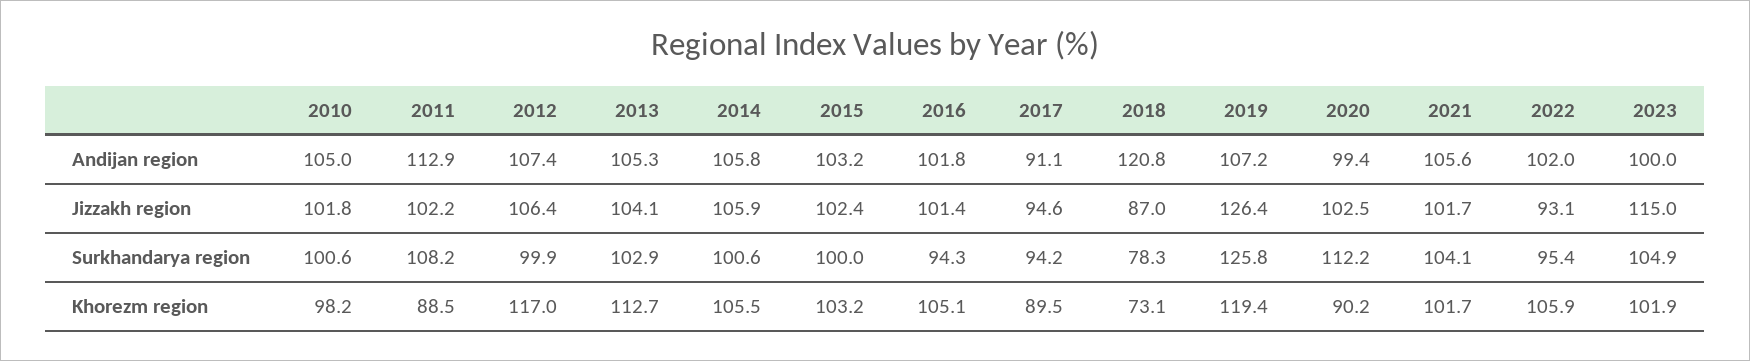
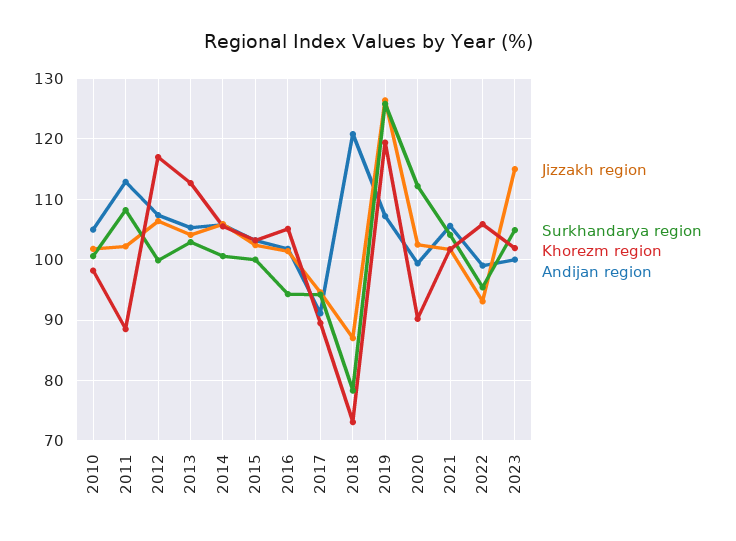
  {
    "Andijan region": {
      "2010": 105,
      "2011": 112.9,
      "2012": 107.4,
      "2013": 105.3,
      "2014": 105.8,
      "2015": 103.2,
      "2016": 101.8,
      "2017": 91.1,
      "2018": 120.8,
      "2019": 107.2,
      "2020": 99.4,
      "2021": 105.6,
-     "2022": 102,
+     "2022": 99,
      "2023": 100
    },
    "Jizzakh region": {
      "2010": 101.8,
      "2011": 102.2,
      "2012": 106.4,
      "2013": 104.1,
      "2014": 105.9,
      "2015": 102.4,
      "2016": 101.4,
      "2017": 94.6,
      "2018": 87,
      "2019": 126.4,
      "2020": 102.5,
      "2021": 101.7,
      "2022": 93.1,
      "2023": 115
    },
    "Surkhandarya region": {
      "2010": 100.6,
      "2011": 108.2,
      "2012": 99.9,
      "2013": 102.9,
      "2014": 100.6,
      "2015": 100,
      "2016": 94.3,
      "2017": 94.2,
      "2018": 78.3,
      "2019": 125.8,
      "2020": 112.2,
      "2021": 104.1,
      "2022": 95.4,
      "2023": 104.9
    },
    "Khorezm region": {
      "2010": 98.2,
      "2011": 88.5,
      "2012": 117,
      "2013": 112.7,
      "2014": 105.5,
      "2015": 103.2,
      "2016": 105.1,
      "2017": 89.5,
      "2018": 73.1,
      "2019": 119.4,
      "2020": 90.2,
      "2021": 101.7,
      "2022": 105.9,
      "2023": 101.9
    }
  }

